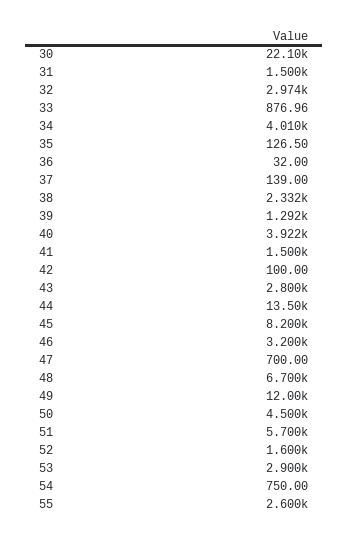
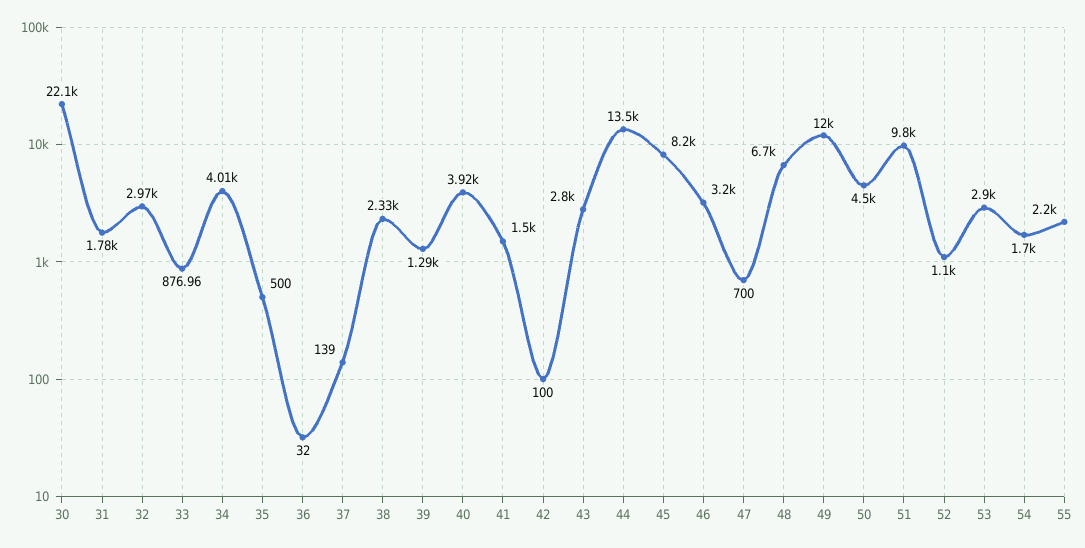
  {
    "30": 22100,
-   "31": 1500,
+   "31": 1780,
    "32": 2974,
    "33": 876.96,
    "34": 4010,
-   "35": 126.5,
+   "35": 500,
    "36": 32,
    "37": 139,
    "38": 2332,
    "39": 1292,
    "40": 3922,
    "41": 1500,
    "42": 100,
    "43": 2800,
    "44": 13500,
    "45": 8200,
    "46": 3200,
    "47": 700,
    "48": 6700,
    "49": 12000,
    "50": 4500,
-   "51": 5700,
+   "51": 9800,
-   "52": 1600,
+   "52": 1100,
    "53": 2900,
-   "54": 750,
+   "54": 1700,
-   "55": 2600
+   "55": 2200
  }

